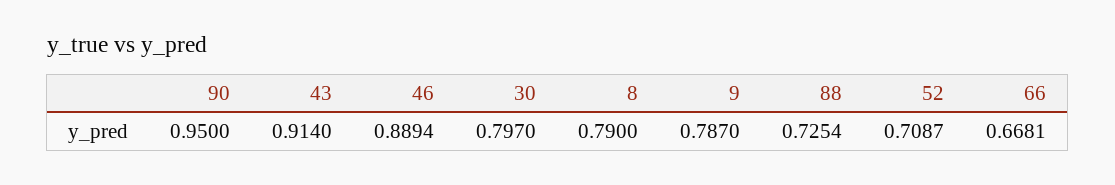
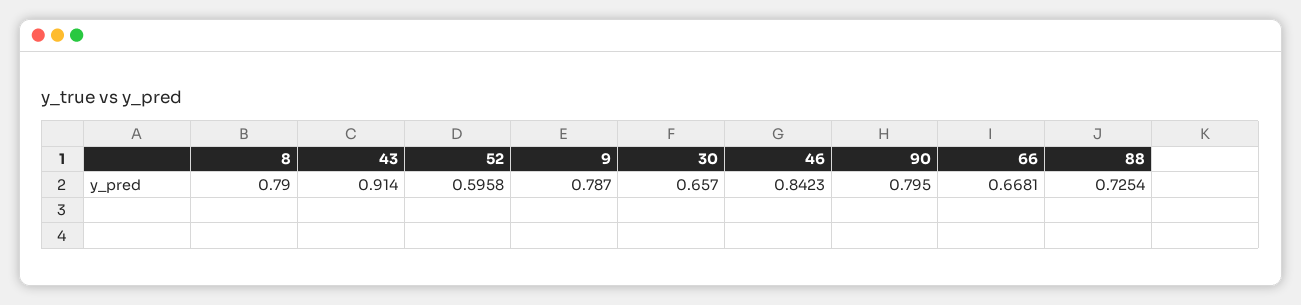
  {
-   "90": 0.95,
+   "90": 0.795,
    "43": 0.914,
-   "46": 0.8894,
+   "46": 0.8423,
-   "30": 0.797,
+   "30": 0.657,
    "8": 0.79,
    "9": 0.787,
    "88": 0.7254,
-   "52": 0.7087,
+   "52": 0.5958,
    "66": 0.6681
  }

